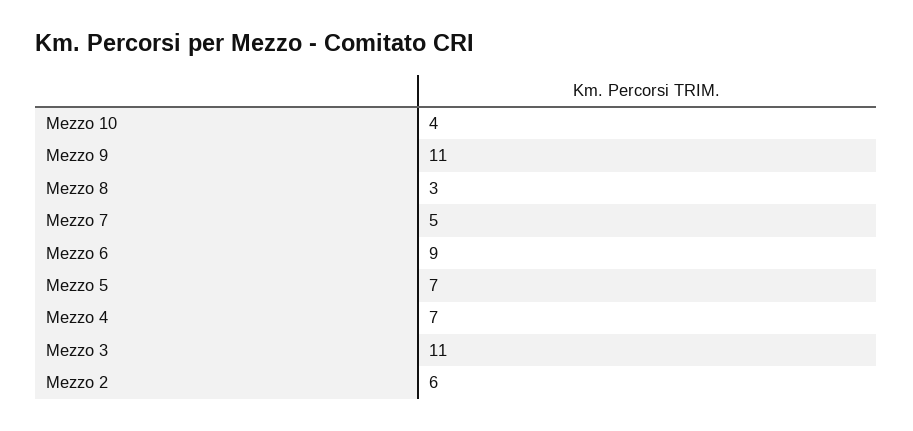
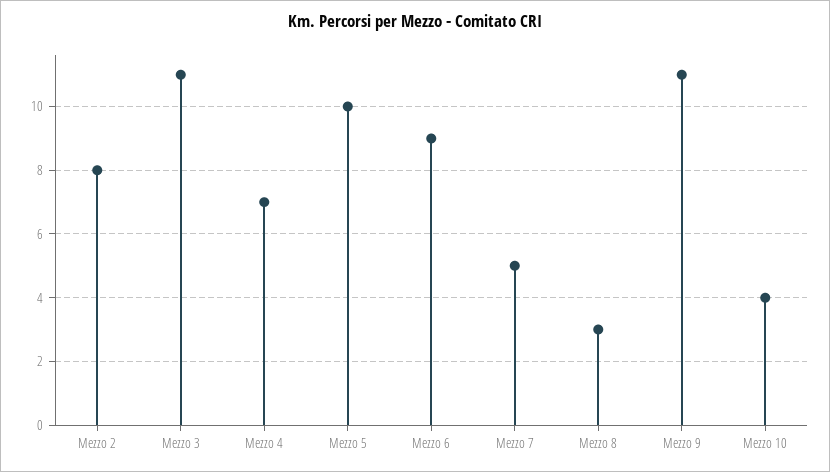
  {
    "Mezzo 10": 4,
    "Mezzo 9": 11,
    "Mezzo 8": 3,
    "Mezzo 7": 5,
    "Mezzo 6": 9,
-   "Mezzo 5": 7,
+   "Mezzo 5": 10,
    "Mezzo 4": 7,
    "Mezzo 3": 11,
-   "Mezzo 2": 6
+   "Mezzo 2": 8
  }

